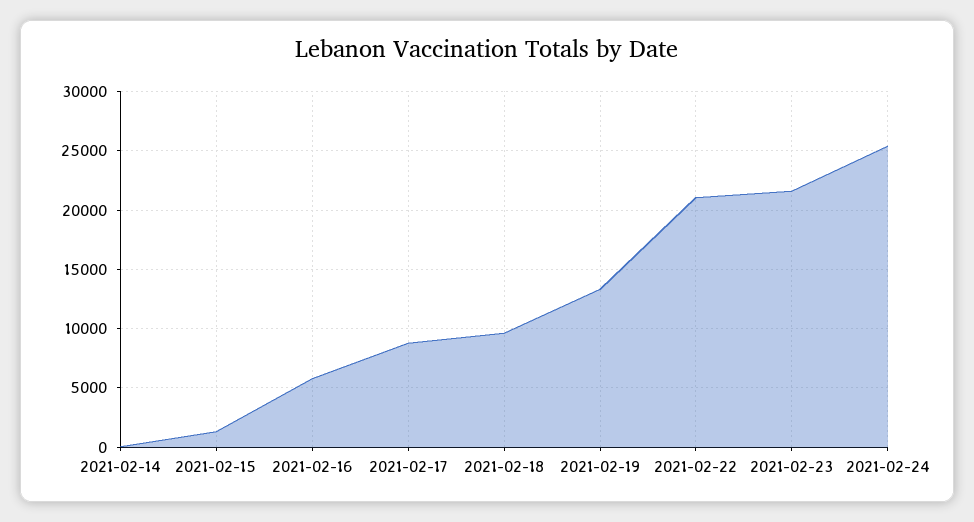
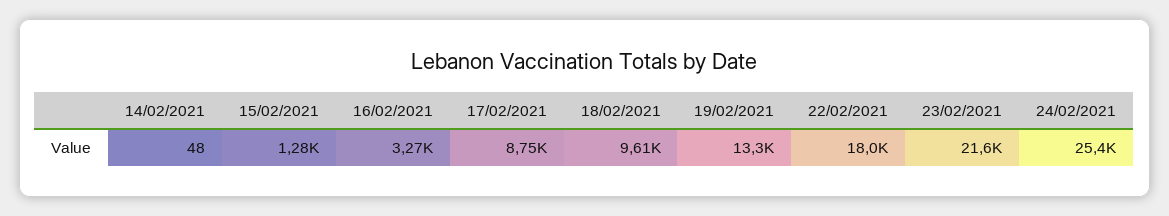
  {
    "2021-02-14": 48,
    "2021-02-15": 1280,
-   "2021-02-16": 6000,
+   "2021-02-16": 3270,
    "2021-02-17": 8750,
    "2021-02-18": 9610,
    "2021-02-19": 13300,
-   "2021-02-22": 21000,
+   "2021-02-22": 18000,
    "2021-02-23": 21600,
    "2021-02-24": 25400
  }

